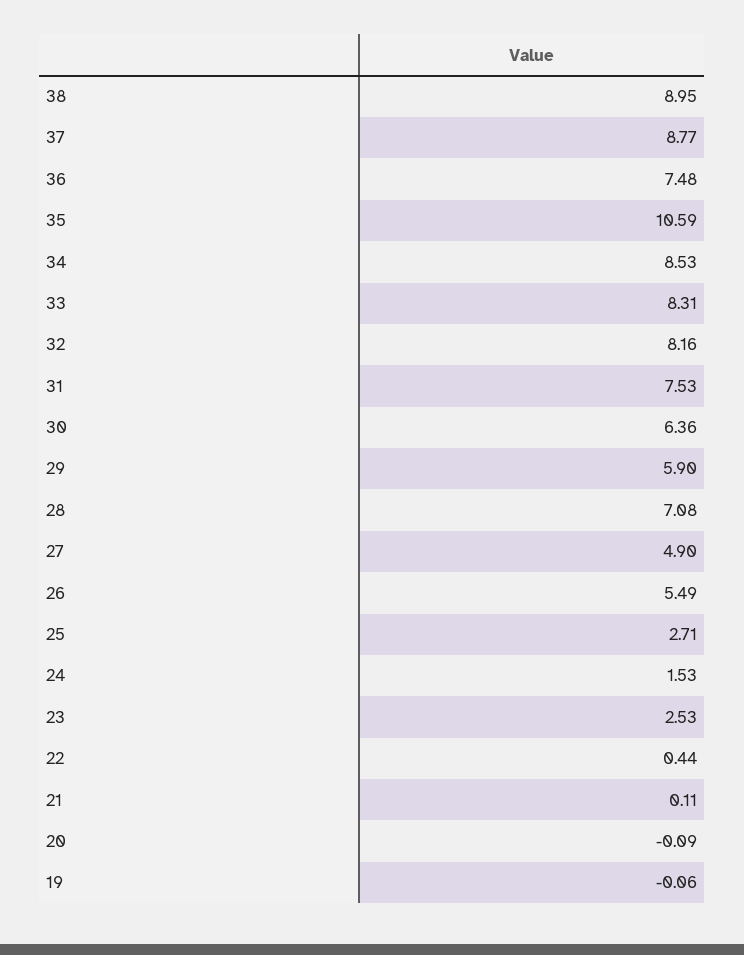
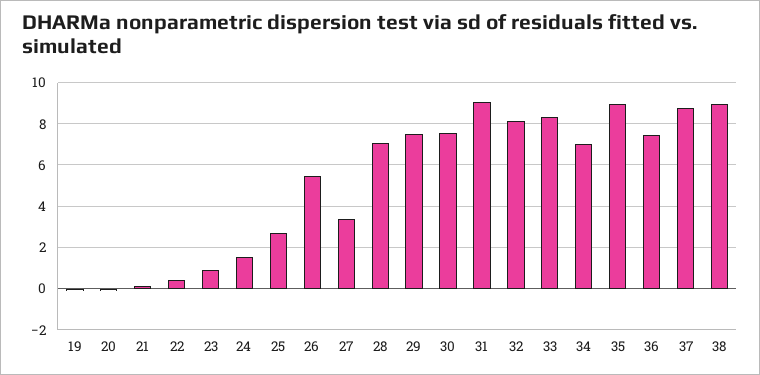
  {
    "38": 8.95,
    "37": 8.77,
    "36": 7.48,
-   "35": 10.59,
+   "35": 9,
-   "34": 8.53,
+   "34": 7,
    "33": 8.31,
    "32": 8.16,
-   "31": 7.53,
+   "31": 9,
-   "30": 6.36,
+   "30": 7.5,
-   "29": 5.9,
+   "29": 7.5,
    "28": 7.08,
-   "27": 4.9,
+   "27": 3.5,
    "26": 5.49,
    "25": 2.71,
    "24": 1.53,
-   "23": 2.53,
+   "23": 1,
    "22": 0.44,
    "21": 0.11,
    "20": -0.09,
    "19": -0.06
  }

